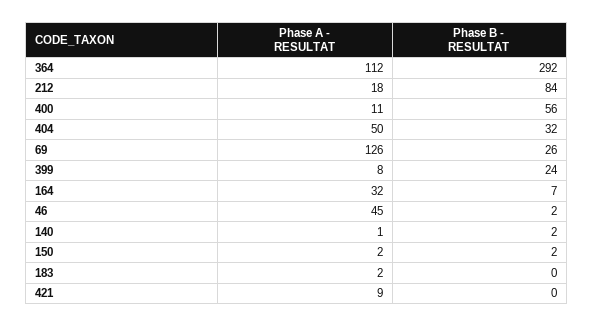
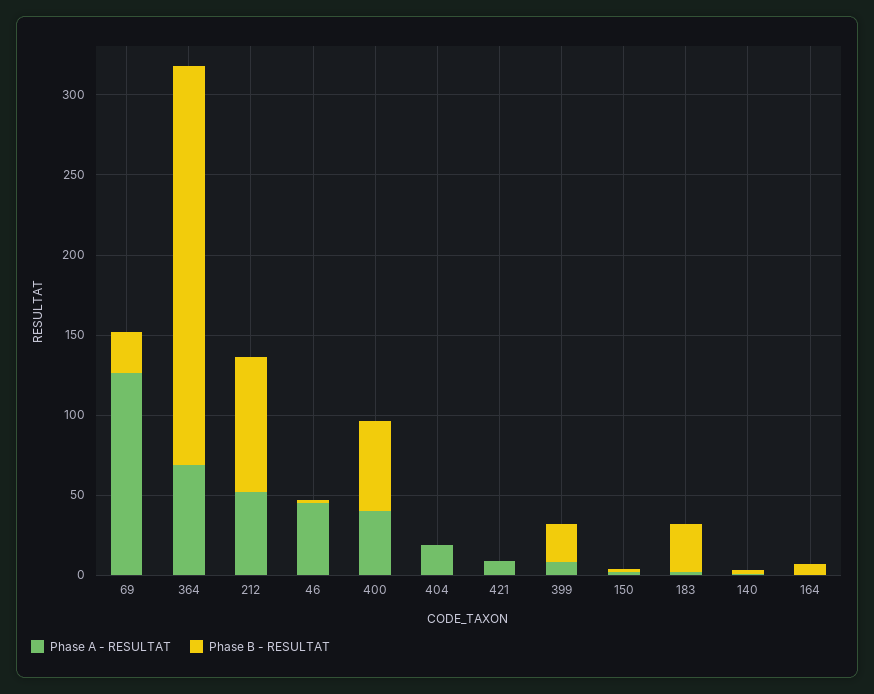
  {
    "Phase A - RESULTAT": {
-     "364": 112,
+     "364": 70,
-     "212": 18,
+     "212": 50,
-     "400": 11,
+     "400": 40,
-     "404": 50,
+     "404": 20,
      "69": 126,
      "399": 8,
-     "164": 32,
+     "164": 0,
      "46": 45,
      "140": 1,
      "150": 2,
      "183": 2,
      "421": 9
    },
    "Phase B - RESULTAT": {
-     "364": 292,
+     "364": 250,
      "212": 84,
      "400": 56,
-     "404": 32,
+     "404": 0,
      "69": 26,
      "399": 24,
      "164": 7,
      "46": 2,
      "140": 2,
      "150": 2,
-     "183": 0,
+     "183": 30,
      "421": 0
    }
  }

